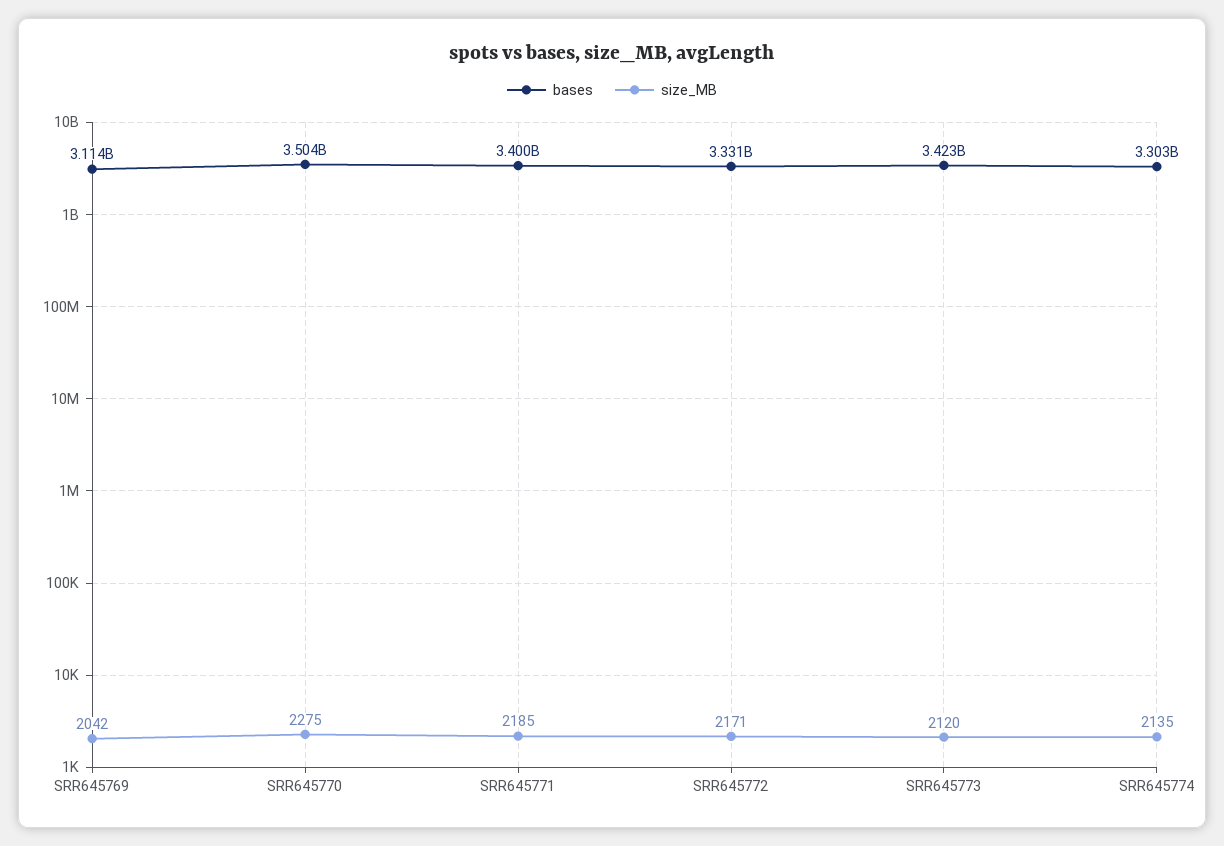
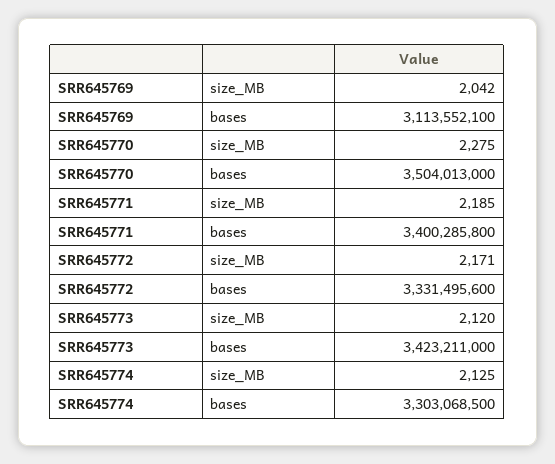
  {
    "bases": {
      "SRR645769": 3113552100,
      "SRR645770": 3504013000,
      "SRR645771": 3400285800,
      "SRR645772": 3331495600,
      "SRR645773": 3423211000,
      "SRR645774": 3303068500
    },
    "size_MB": {
      "SRR645769": 2042,
      "SRR645770": 2275,
      "SRR645771": 2185,
      "SRR645772": 2171,
      "SRR645773": 2120,
-     "SRR645774": 2135
+     "SRR645774": 2125
    }
  }

